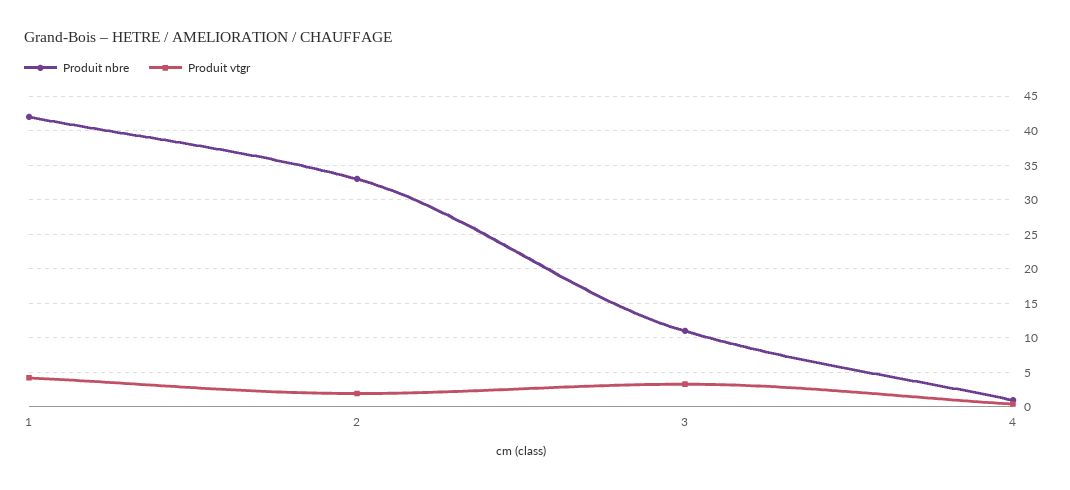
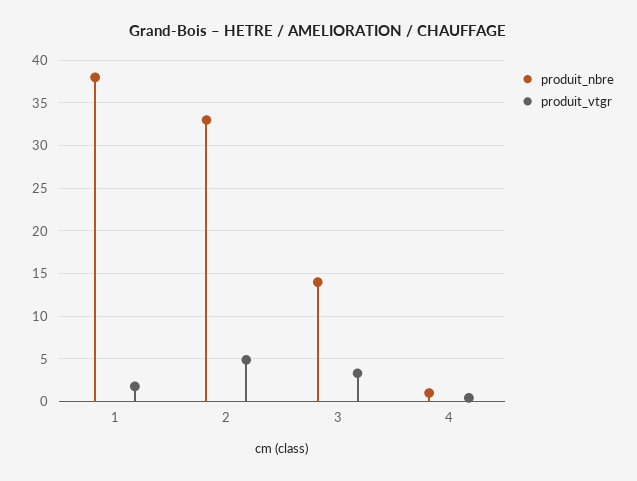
  {
    "Produit nbre": {
-     "1": 42,
+     "1": 38,
      "2": 33,
-     "3": 11,
+     "3": 14,
      "4": 1
    },
    "Produit vtgr": {
-     "1": 4,
+     "1": 2,
-     "2": 2,
+     "2": 5,
      "3": 3,
      "4": 0
    }
  }

